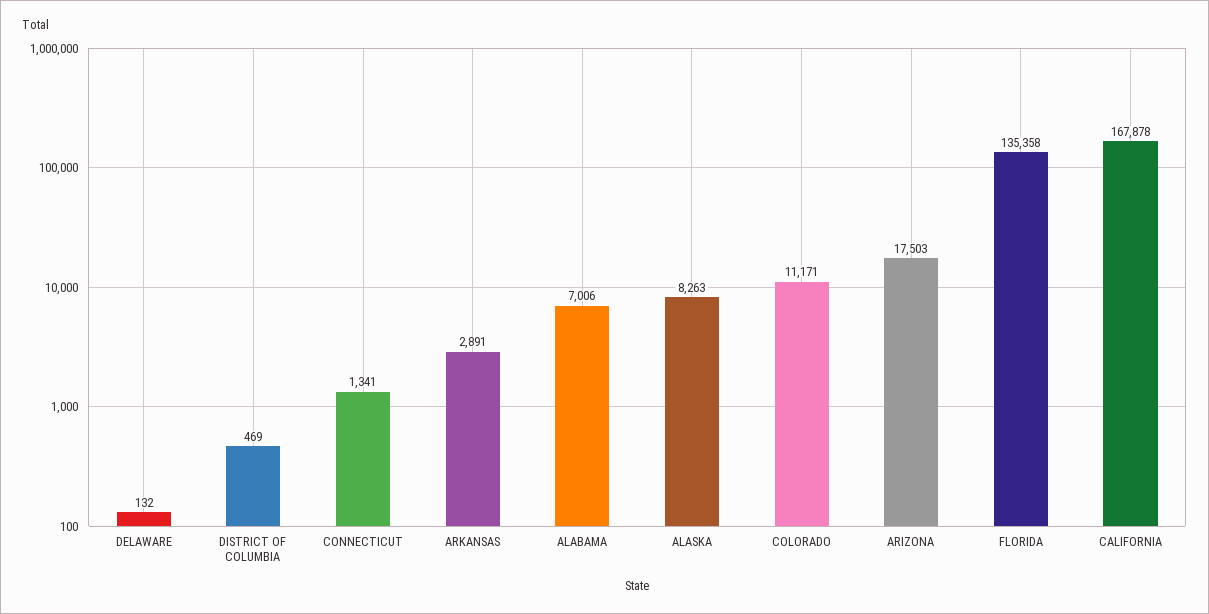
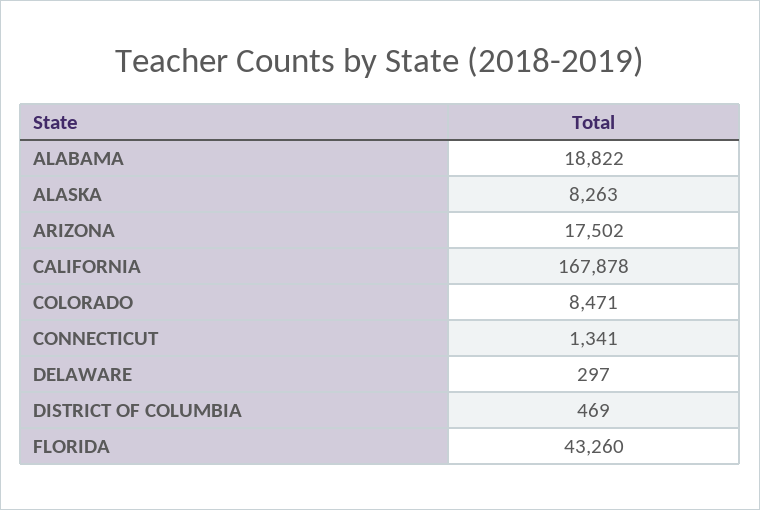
  {
-   "DELAWARE": 132,
+   "DELAWARE": 297,
    "DISTRICT OF COLUMBIA": 469,
    "CONNECTICUT": 1341,
-   "ARKANSAS": 2891,
-   "ALABAMA": 7006,
+   "ALABAMA": 18822,
    "ALASKA": 8263,
-   "COLORADO": 11171,
+   "COLORADO": 8471,
-   "ARIZONA": 17503,
+   "ARIZONA": 17502,
-   "FLORIDA": 135358,
+   "FLORIDA": 43260,
    "CALIFORNIA": 167878
  }

